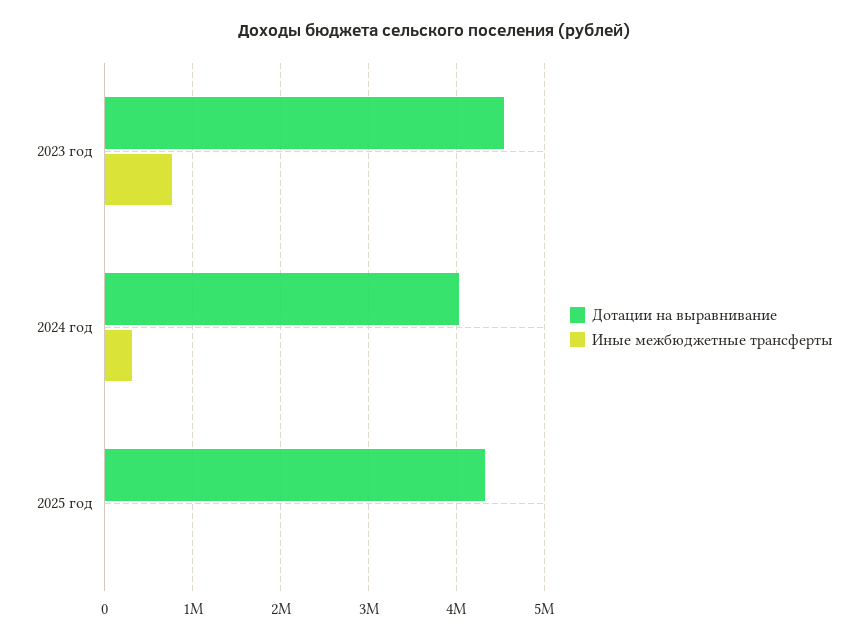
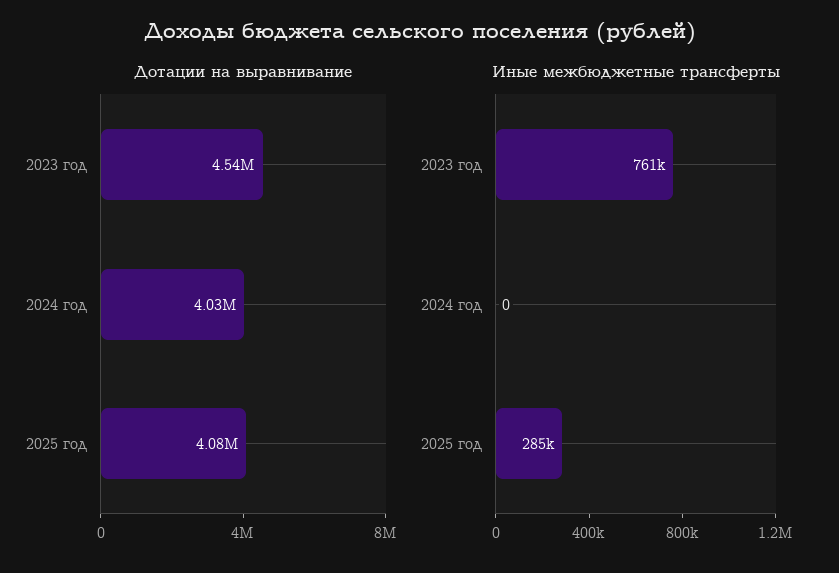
  {
    "Дотации на выравнивание": {
      "2023 год": 4540000,
      "2024 год": 4030000,
-     "2025 год": 4300000
+     "2025 год": 4080000
    },
    "Иные межбюджетные трансферты": {
      "2023 год": 761000,
-     "2024 год": 300000,
+     "2024 год": 0,
-     "2025 год": 0
+     "2025 год": 285000
    }
  }

